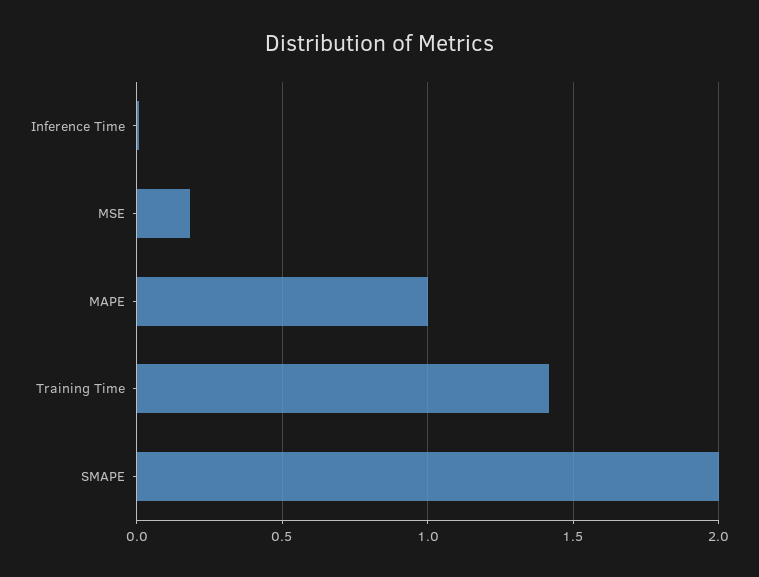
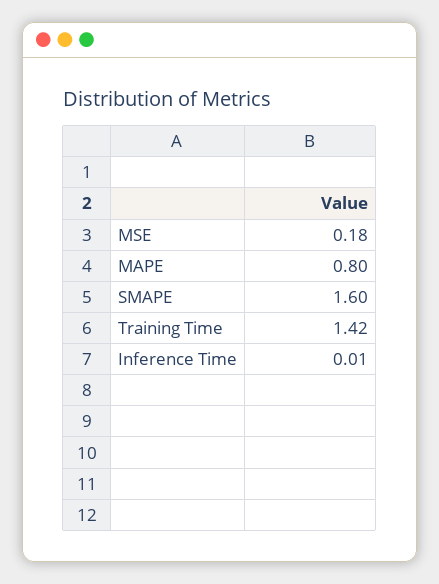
  {
    "Inference Time": 0.01,
    "MSE": 0.18,
-   "MAPE": 1,
+   "MAPE": 0.8,
    "Training Time": 1.42,
-   "SMAPE": 2
+   "SMAPE": 1.6
  }

